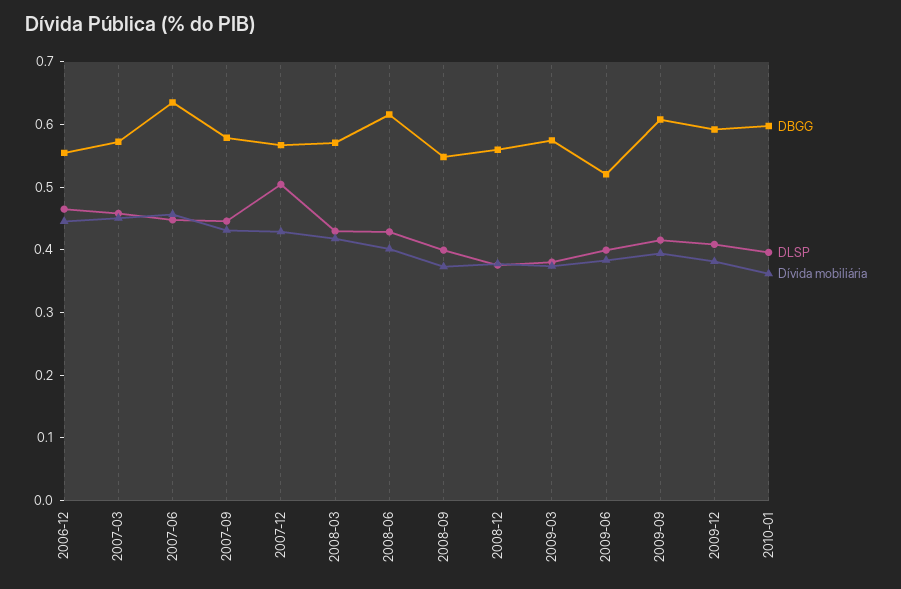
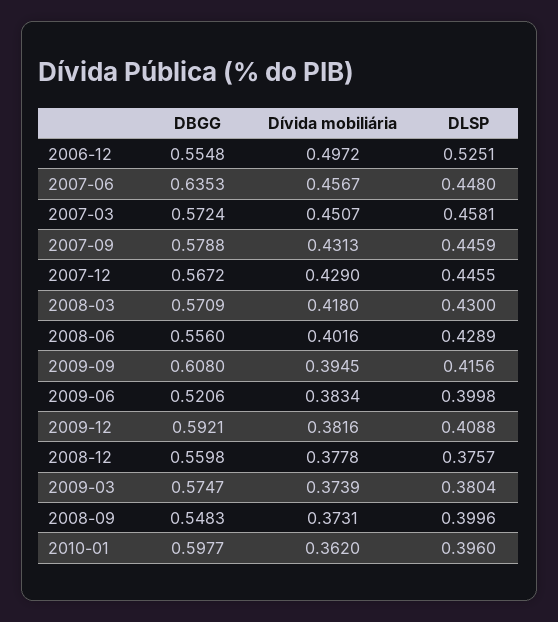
  {
    "DBGG": {
      "2006-12": 0.5548,
      "2007-03": 0.5724,
      "2007-06": 0.6353,
      "2007-09": 0.5788,
      "2007-12": 0.5672,
      "2008-03": 0.5709,
-     "2008-06": 0.62,
+     "2008-06": 0.556,
      "2008-09": 0.5483,
      "2008-12": 0.5598,
      "2009-03": 0.5747,
      "2009-06": 0.5206,
      "2009-09": 0.608,
      "2009-12": 0.5921,
      "2010-01": 0.5977
    },
    "DLSP": {
-     "2006-12": 0.46,
+     "2006-12": 0.5251,
      "2007-03": 0.4581,
      "2007-06": 0.448,
      "2007-09": 0.4459,
-     "2007-12": 0.5,
+     "2007-12": 0.4455,
      "2008-03": 0.43,
      "2008-06": 0.4289,
      "2008-09": 0.3996,
      "2008-12": 0.3757,
      "2009-03": 0.3804,
      "2009-06": 0.3998,
      "2009-09": 0.4156,
      "2009-12": 0.4088,
      "2010-01": 0.396
    },
    "Dívida mobiliária": {
-     "2006-12": 0.44,
+     "2006-12": 0.4972,
      "2007-03": 0.4507,
      "2007-06": 0.4567,
      "2007-09": 0.4313,
      "2007-12": 0.429,
      "2008-03": 0.418,
      "2008-06": 0.4016,
      "2008-09": 0.3731,
      "2008-12": 0.3778,
      "2009-03": 0.3739,
      "2009-06": 0.3834,
      "2009-09": 0.3945,
      "2009-12": 0.3816,
      "2010-01": 0.362
    }
  }

